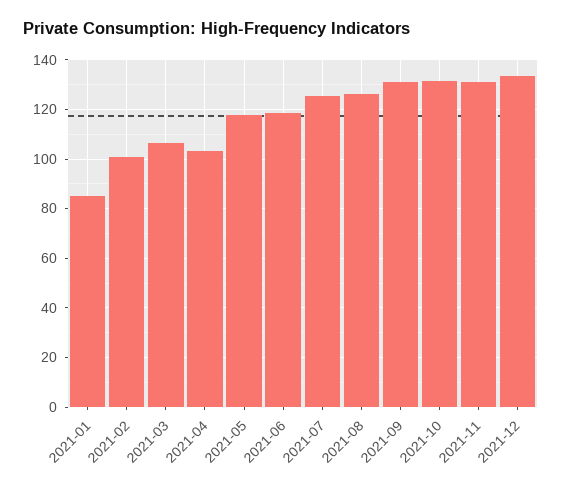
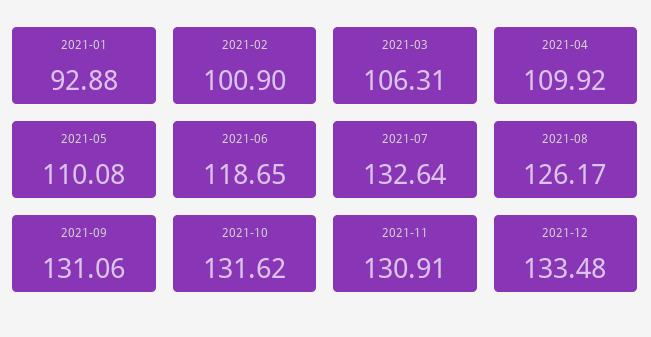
  {
-   "2021-01": 85,
+   "2021-01": 92.88,
    "2021-02": 100.9,
    "2021-03": 106.31,
-   "2021-04": 102.5,
+   "2021-04": 109.92,
-   "2021-05": 117.5,
+   "2021-05": 110.08,
    "2021-06": 118.65,
-   "2021-07": 125,
+   "2021-07": 132.64,
    "2021-08": 126.17,
    "2021-09": 131.06,
    "2021-10": 131.62,
    "2021-11": 130.91,
    "2021-12": 133.48
  }

